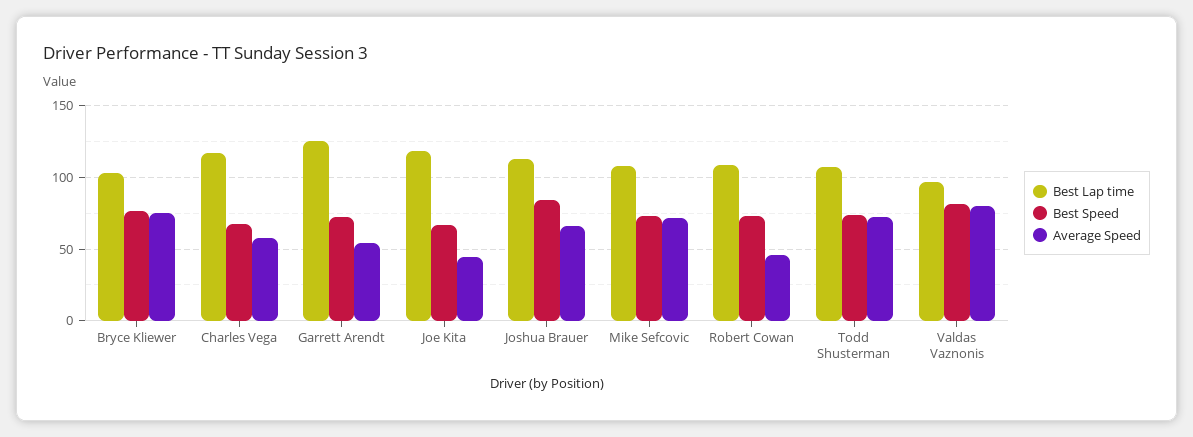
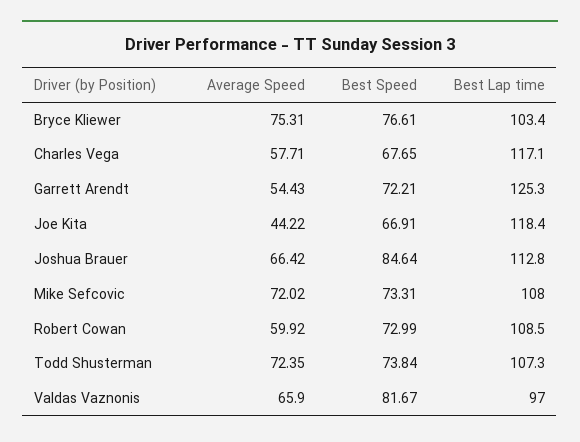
  {
    "Best Lap time": {
      "Bryce Kliewer": 103.4,
      "Charles Vega": 117.1,
      "Garrett Arendt": 125.3,
      "Joe Kita": 118.4,
      "Joshua Brauer": 112.8,
      "Mike Sefcovic": 108,
      "Robert Cowan": 108.5,
      "Todd Shusterman": 107.3,
      "Valdas Vaznonis": 97
    },
    "Best Speed": {
      "Bryce Kliewer": 76.61,
      "Charles Vega": 67.65,
      "Garrett Arendt": 72.21,
      "Joe Kita": 66.91,
      "Joshua Brauer": 84.64,
      "Mike Sefcovic": 73.31,
      "Robert Cowan": 72.99,
      "Todd Shusterman": 73.84,
      "Valdas Vaznonis": 81.67
    },
    "Average Speed": {
      "Bryce Kliewer": 75.31,
      "Charles Vega": 57.71,
      "Garrett Arendt": 54.43,
      "Joe Kita": 44.22,
      "Joshua Brauer": 66.42,
      "Mike Sefcovic": 72.02,
-     "Robert Cowan": 45,
+     "Robert Cowan": 59.92,
      "Todd Shusterman": 72.35,
-     "Valdas Vaznonis": 80
+     "Valdas Vaznonis": 65.9
    }
  }

